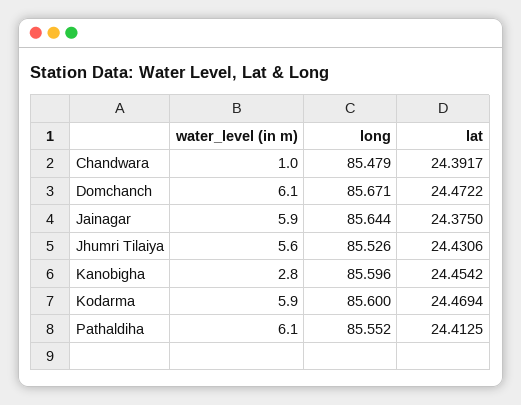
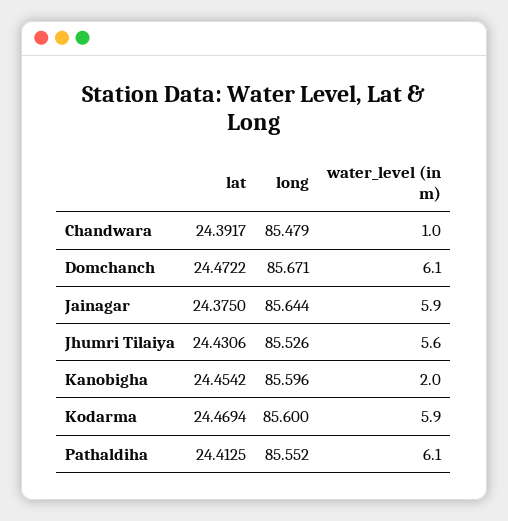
  {
    "water_level (in m)": {
      "Chandwara": 1,
      "Domchanch": 6.1,
      "Jainagar": 5.9,
      "Jhumri Tilaiya": 5.6,
-     "Kanobigha": 2.8,
+     "Kanobigha": 2,
      "Kodarma": 5.9,
      "Pathaldiha": 6.1
    },
    "long": {
      "Chandwara": 85.479,
      "Domchanch": 85.671,
      "Jainagar": 85.644,
      "Jhumri Tilaiya": 85.526,
      "Kanobigha": 85.596,
      "Kodarma": 85.6,
      "Pathaldiha": 85.552
    },
    "lat": {
      "Chandwara": 24.3917,
      "Domchanch": 24.4722,
      "Jainagar": 24.375,
      "Jhumri Tilaiya": 24.4306,
      "Kanobigha": 24.4542,
      "Kodarma": 24.4694,
      "Pathaldiha": 24.4125
    }
  }

